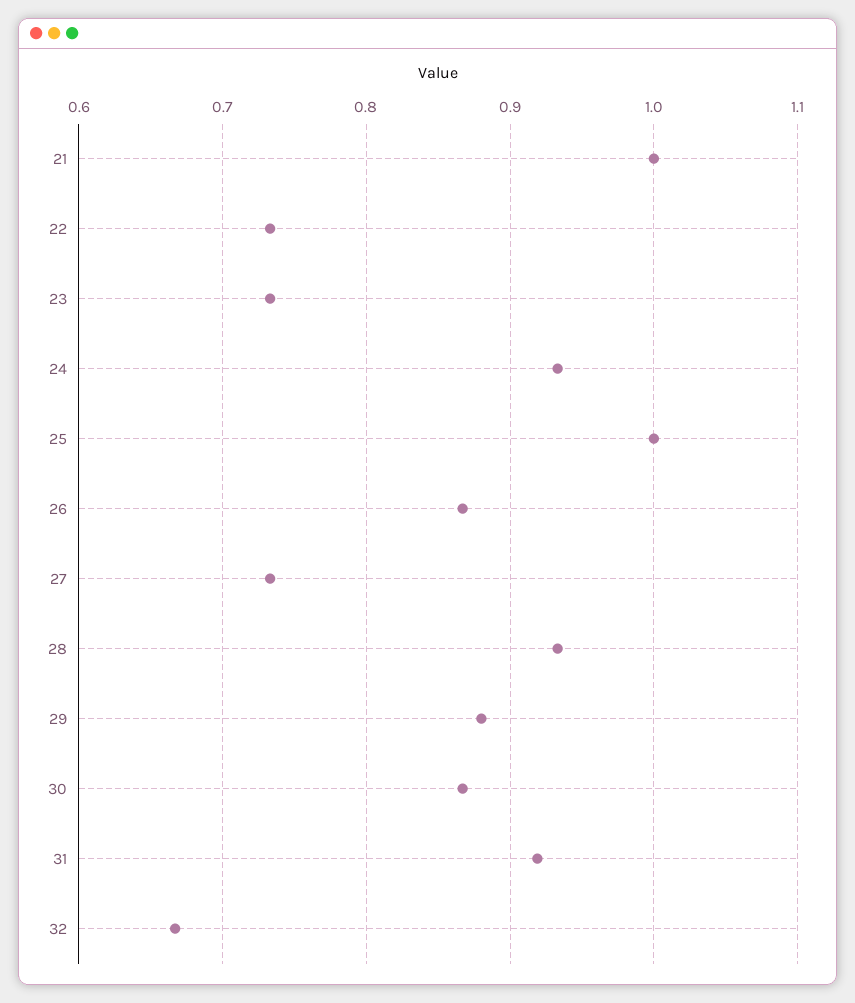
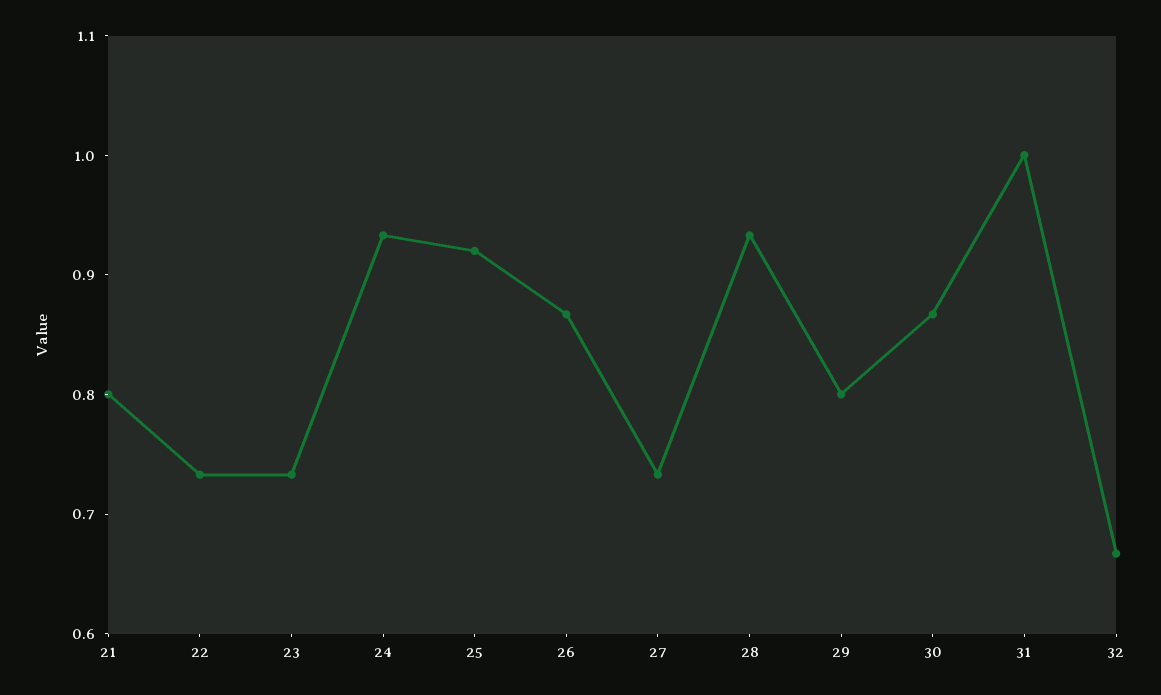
  {
-   "21": 1,
+   "21": 0.8,
    "22": 0.73,
    "23": 0.73,
    "24": 0.93,
-   "25": 1,
+   "25": 0.92,
    "26": 0.87,
    "27": 0.73,
    "28": 0.93,
-   "29": 0.88,
+   "29": 0.8,
    "30": 0.87,
-   "31": 0.92,
+   "31": 1,
    "32": 0.67
  }

